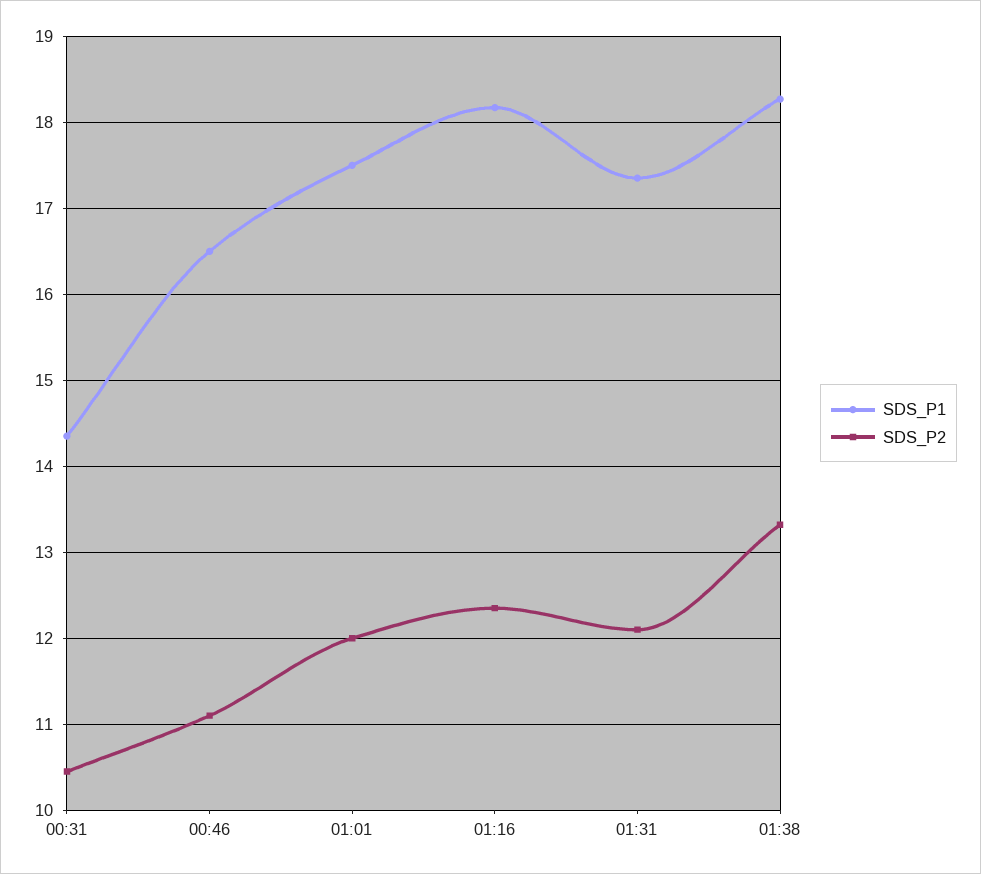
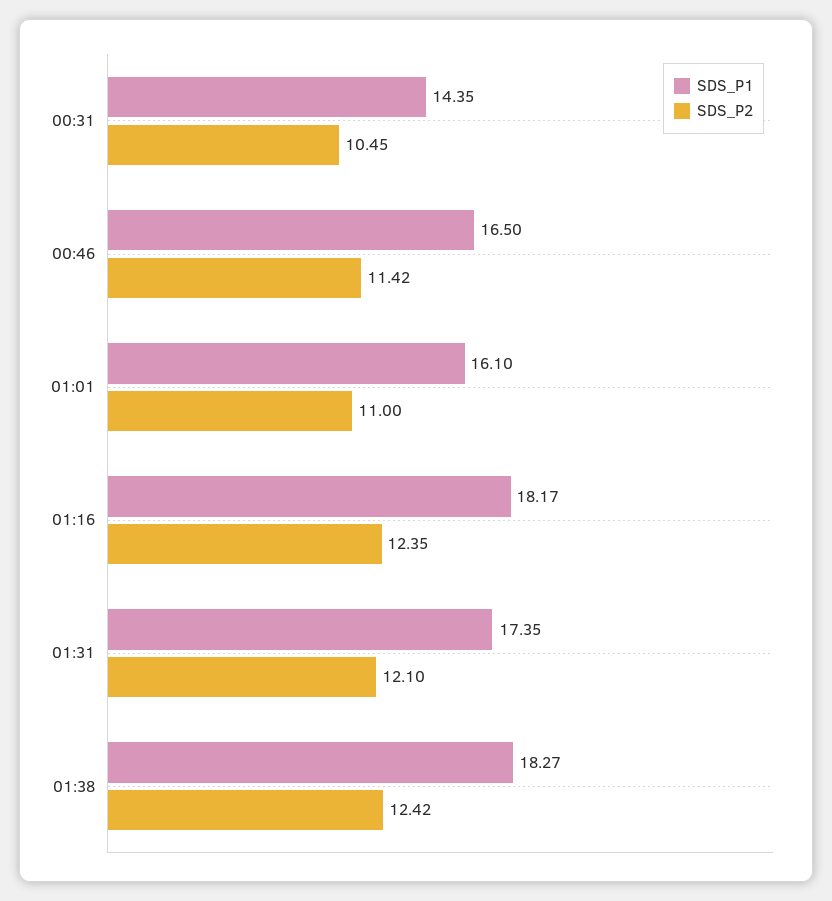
  {
    "SDS_P1": {
      "00:31": 14.35,
      "00:46": 16.5,
-     "01:01": 17.5,
+     "01:01": 16.1,
      "01:16": 18.17,
      "01:31": 17.35,
      "01:38": 18.27
    },
    "SDS_P2": {
      "00:31": 10.45,
-     "00:46": 11.1,
+     "00:46": 11.42,
-     "01:01": 12,
+     "01:01": 11,
      "01:16": 12.35,
      "01:31": 12.1,
-     "01:38": 13.3
+     "01:38": 12.42
    }
  }

